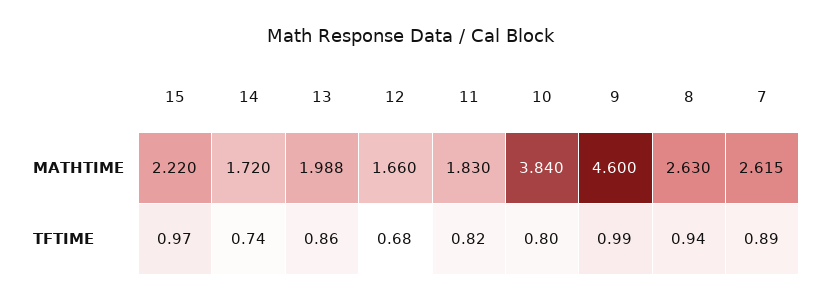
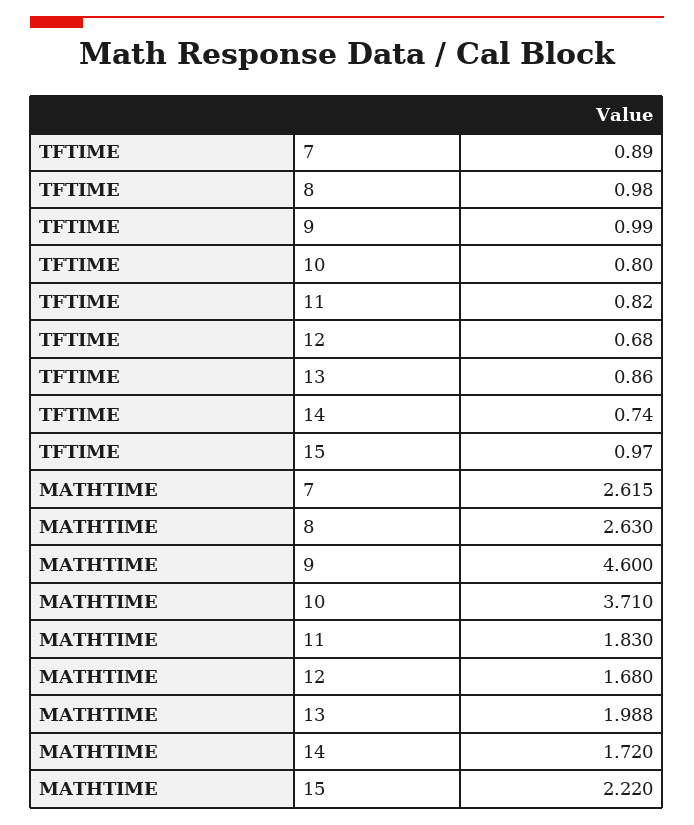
  {
    "15": {
      "MATHTIME": 2.22,
      "TFTIME": 0.97
    },
    "14": {
      "MATHTIME": 1.72,
      "TFTIME": 0.74
    },
    "13": {
      "MATHTIME": 1.988,
      "TFTIME": 0.86
    },
    "12": {
-     "MATHTIME": 1.66,
+     "MATHTIME": 1.68,
      "TFTIME": 0.68
    },
    "11": {
      "MATHTIME": 1.83,
      "TFTIME": 0.82
    },
    "10": {
-     "MATHTIME": 3.84,
+     "MATHTIME": 3.71,
      "TFTIME": 0.8
    },
    "9": {
      "MATHTIME": 4.6,
      "TFTIME": 0.99
    },
    "8": {
      "MATHTIME": 2.63,
-     "TFTIME": 0.94
+     "TFTIME": 0.98
    },
    "7": {
      "MATHTIME": 2.615,
      "TFTIME": 0.89
    }
  }

